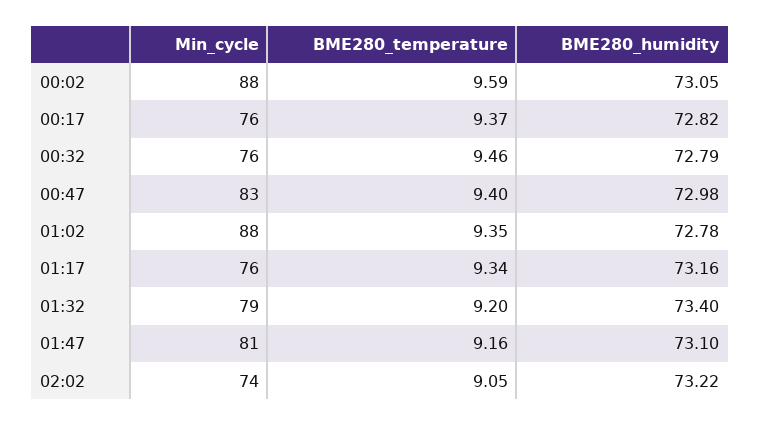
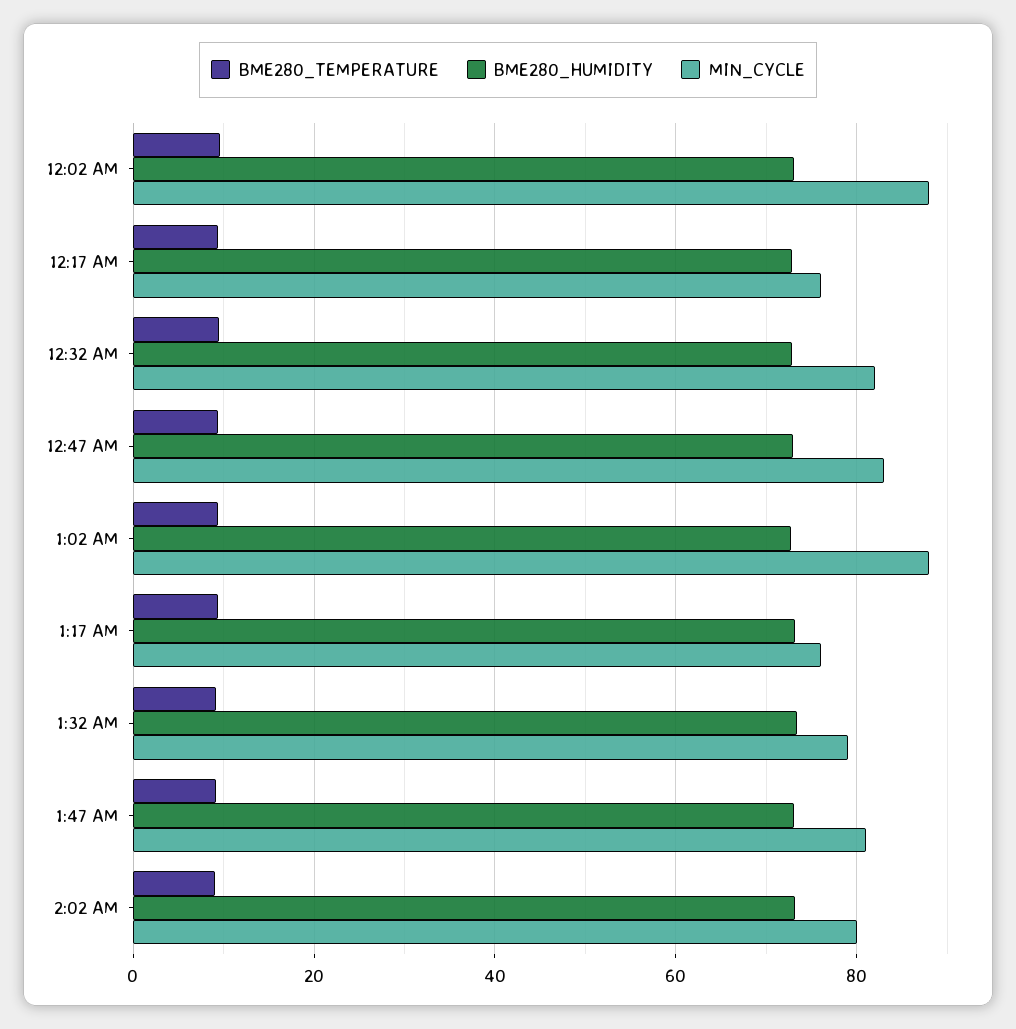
  {
    "Min_cycle": {
      "00:02": 88,
      "00:17": 76,
-     "00:32": 76,
+     "00:32": 82,
      "00:47": 83,
      "01:02": 88,
      "01:17": 76,
      "01:32": 79,
      "01:47": 81,
-     "02:02": 74
+     "02:02": 80
    },
    "BME280_temperature": {
      "00:02": 9.59,
      "00:17": 9.37,
      "00:32": 9.46,
      "00:47": 9.4,
      "01:02": 9.35,
      "01:17": 9.34,
      "01:32": 9.2,
      "01:47": 9.16,
      "02:02": 9.05
    },
    "BME280_humidity": {
      "00:02": 73.05,
      "00:17": 72.82,
      "00:32": 72.79,
      "00:47": 72.98,
      "01:02": 72.78,
      "01:17": 73.16,
      "01:32": 73.4,
      "01:47": 73.1,
      "02:02": 73.22
    }
  }

